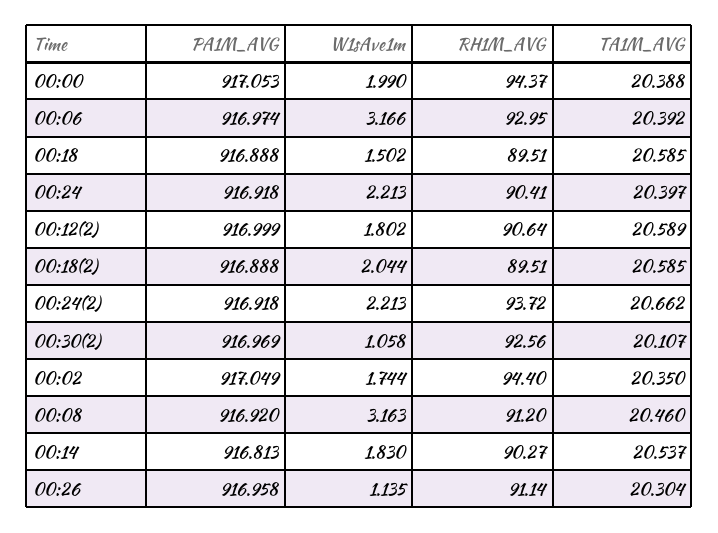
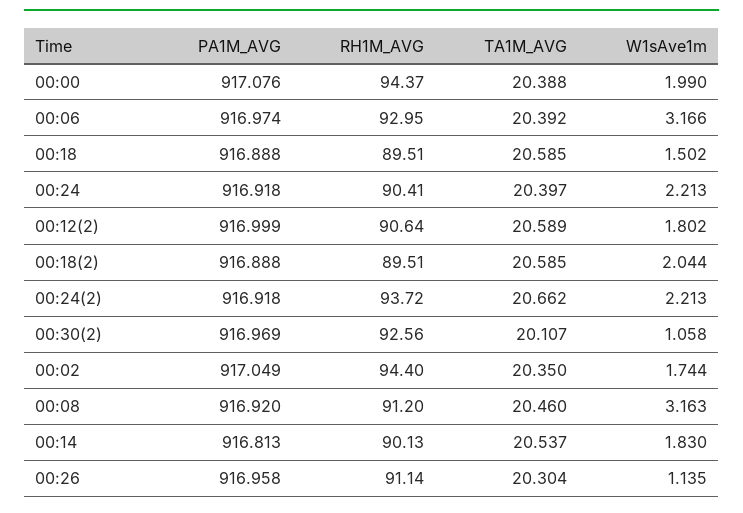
  {
    "PA1M_AVG": {
-     "00:00": 917.053,
+     "00:00": 917.076,
      "00:06": 916.974,
      "00:18": 916.888,
      "00:24": 916.918,
      "00:12(2)": 916.999,
      "00:18(2)": 916.888,
      "00:24(2)": 916.918,
      "00:30(2)": 916.969,
      "00:02": 917.049,
      "00:08": 916.92,
      "00:14": 916.813,
      "00:26": 916.958
    },
    "W1sAve1m": {
      "00:00": 1.99,
      "00:06": 3.166,
      "00:18": 1.502,
      "00:24": 2.213,
      "00:12(2)": 1.802,
      "00:18(2)": 2.044,
      "00:24(2)": 2.213,
      "00:30(2)": 1.058,
      "00:02": 1.744,
      "00:08": 3.163,
      "00:14": 1.83,
      "00:26": 1.135
    },
    "RH1M_AVG": {
      "00:00": 94.37,
      "00:06": 92.95,
      "00:18": 89.51,
      "00:24": 90.41,
      "00:12(2)": 90.64,
      "00:18(2)": 89.51,
      "00:24(2)": 93.72,
      "00:30(2)": 92.56,
      "00:02": 94.4,
      "00:08": 91.2,
-     "00:14": 90.27,
+     "00:14": 90.13,
      "00:26": 91.14
    },
    "TA1M_AVG": {
      "00:00": 20.388,
      "00:06": 20.392,
      "00:18": 20.585,
      "00:24": 20.397,
      "00:12(2)": 20.589,
      "00:18(2)": 20.585,
      "00:24(2)": 20.662,
      "00:30(2)": 20.107,
      "00:02": 20.35,
      "00:08": 20.46,
      "00:14": 20.537,
      "00:26": 20.304
    }
  }

